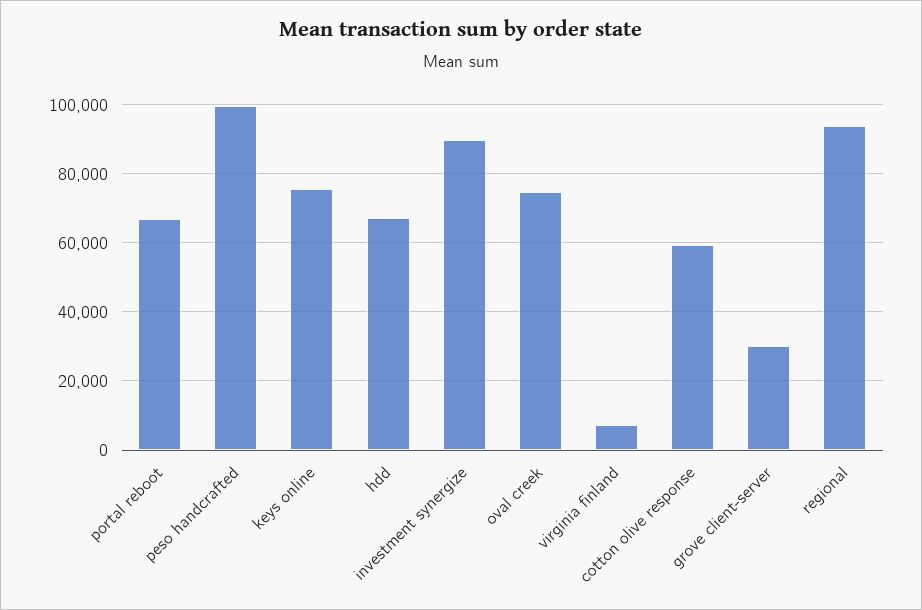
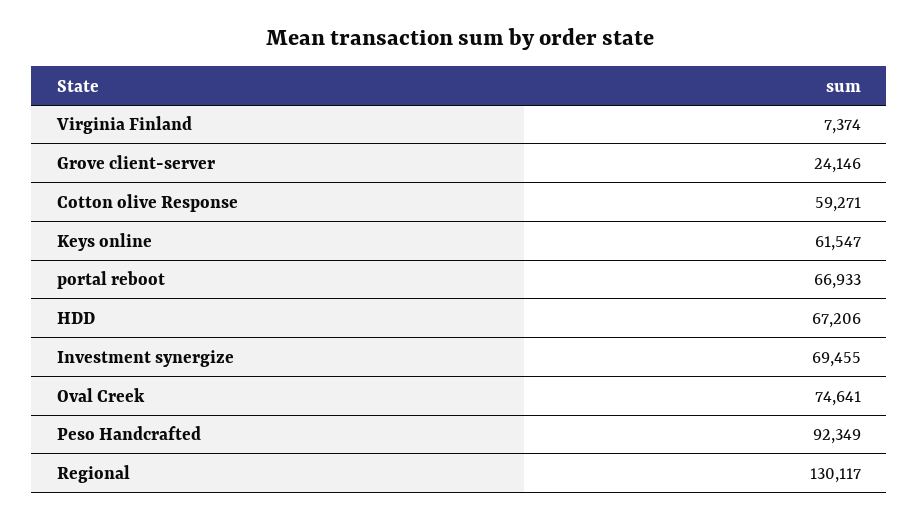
  {
    "portal reboot": 66933,
-   "peso handcrafted": 100000,
+   "peso handcrafted": 92349,
-   "keys online": 76000,
+   "keys online": 61547,
    "hdd": 67206,
-   "investment synergize": 90000,
+   "investment synergize": 69455,
    "oval creek": 74641,
    "virginia finland": 7374,
    "cotton olive response": 59271,
-   "grove client-server": 30000,
+   "grove client-server": 24146,
-   "regional": 94000
+   "regional": 130117
  }

